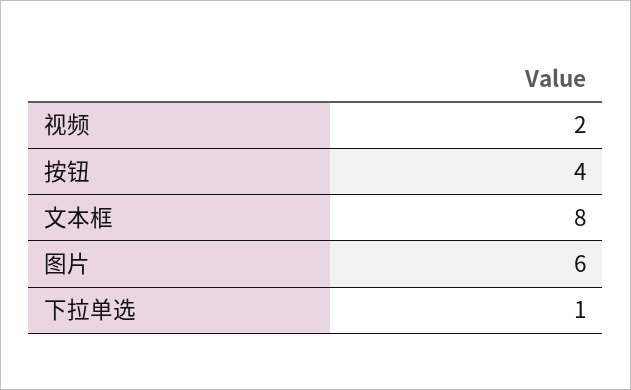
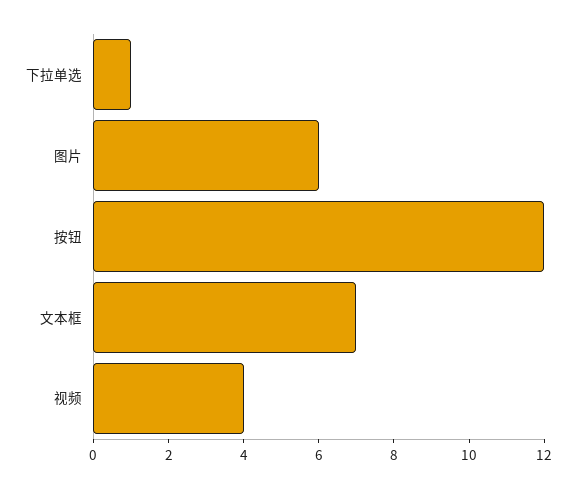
  {
-   "视频": 2,
+   "视频": 4,
-   "按钮": 4,
+   "按钮": 12,
-   "文本框": 8,
+   "文本框": 7,
    "图片": 6,
    "下拉单选": 1
  }

